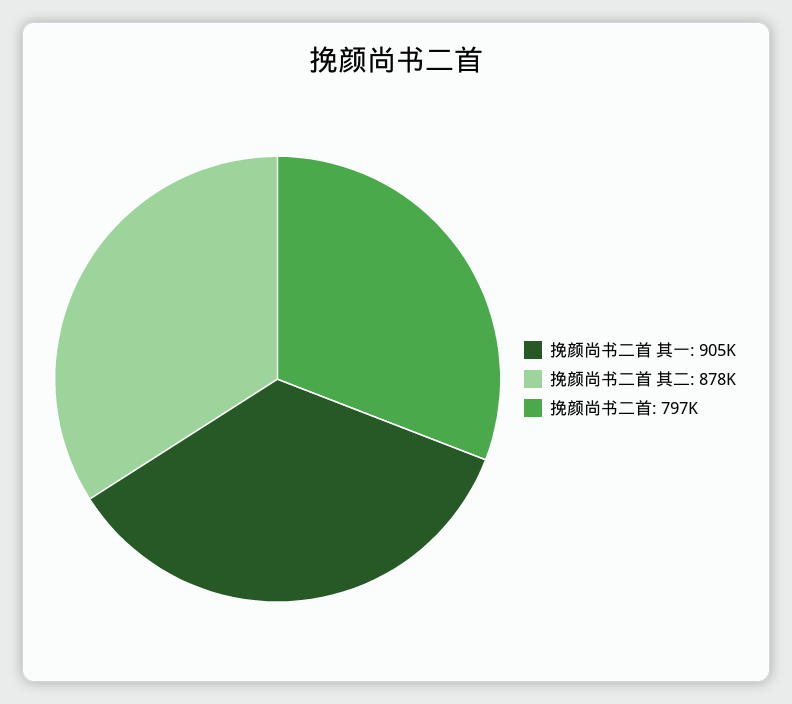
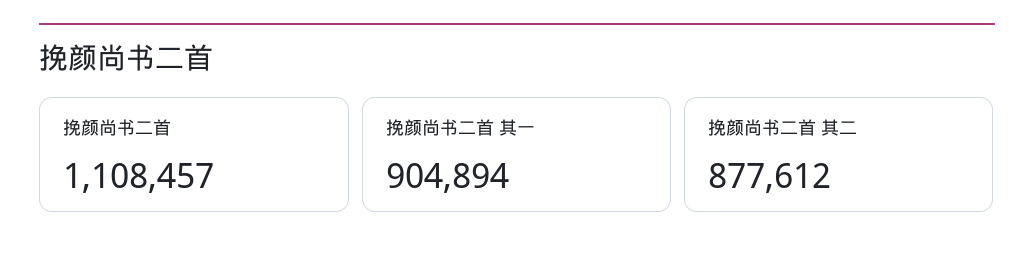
  {
    "挽颜尚书二首 其一": 904894,
    "挽颜尚书二首 其二": 877612,
-   "挽颜尚书二首": 797000
+   "挽颜尚书二首": 1108457
  }

